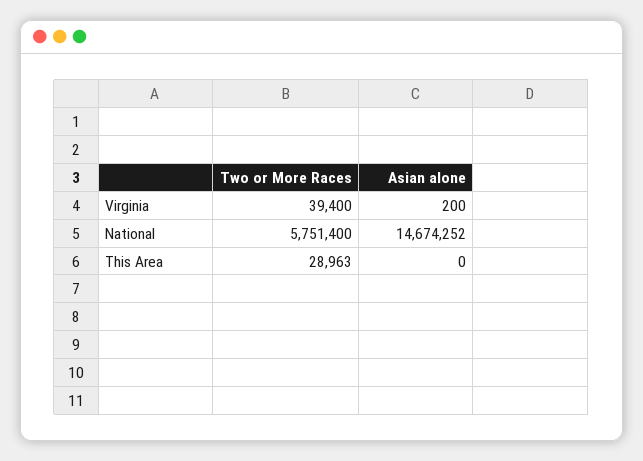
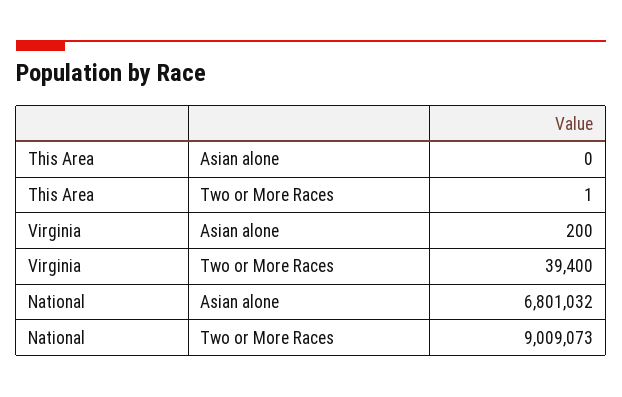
  {
    "Two or More Races": {
      "Virginia": 39400,
-     "National": 5751400,
+     "National": 9009073,
-     "This Area": 28963
+     "This Area": 1
    },
    "Asian alone": {
      "Virginia": 200,
-     "National": 14674252,
+     "National": 6801032,
      "This Area": 0
    }
  }

